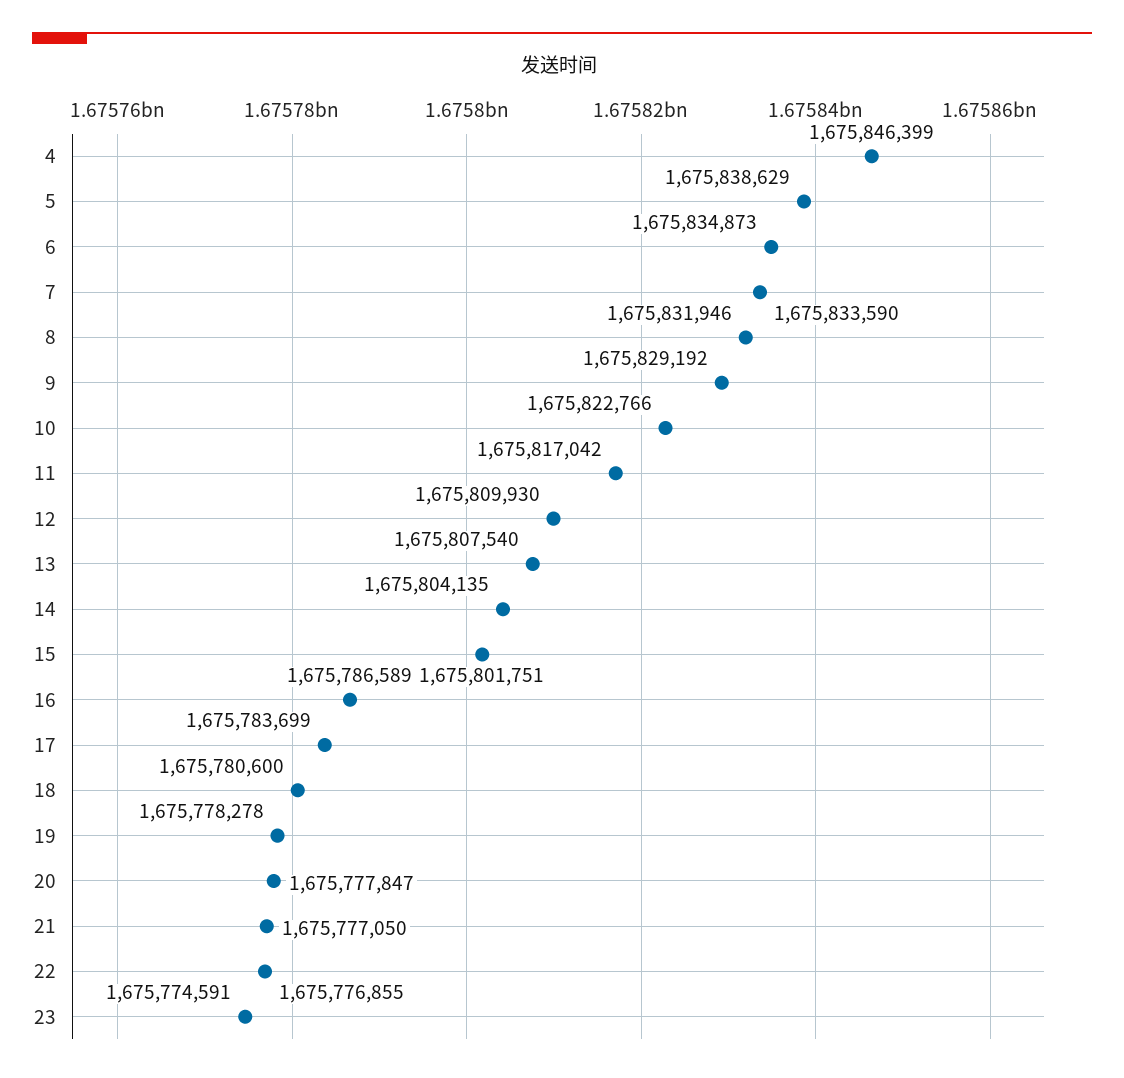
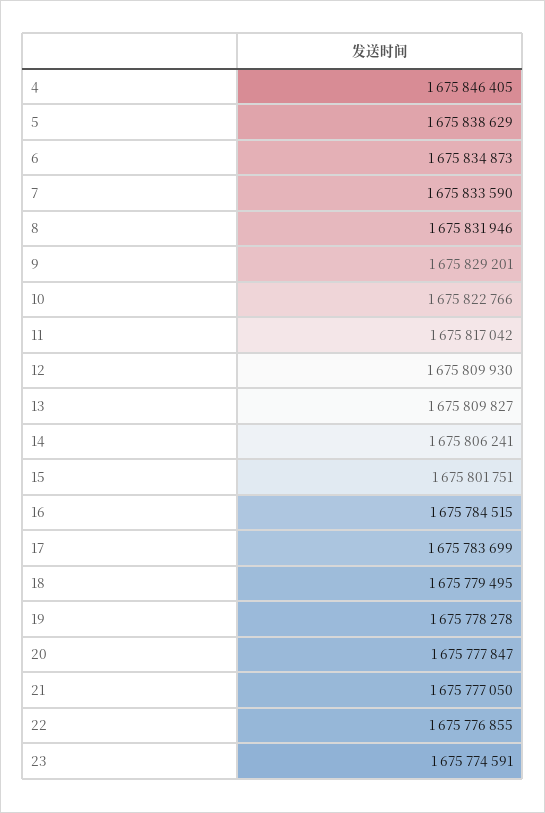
  {
-   "4": 1675846399,
+   "4": 1675846405,
    "5": 1675838629,
    "6": 1675834873,
    "7": 1675833590,
    "8": 1675831946,
-   "9": 1675829192,
+   "9": 1675829201,
    "10": 1675822766,
    "11": 1675817042,
    "12": 1675809930,
-   "13": 1675807540,
+   "13": 1675809827,
-   "14": 1675804135,
+   "14": 1675806241,
    "15": 1675801751,
-   "16": 1675786589,
+   "16": 1675784515,
    "17": 1675783699,
-   "18": 1675780600,
+   "18": 1675779495,
    "19": 1675778278,
    "20": 1675777847,
    "21": 1675777050,
    "22": 1675776855,
    "23": 1675774591
  }

